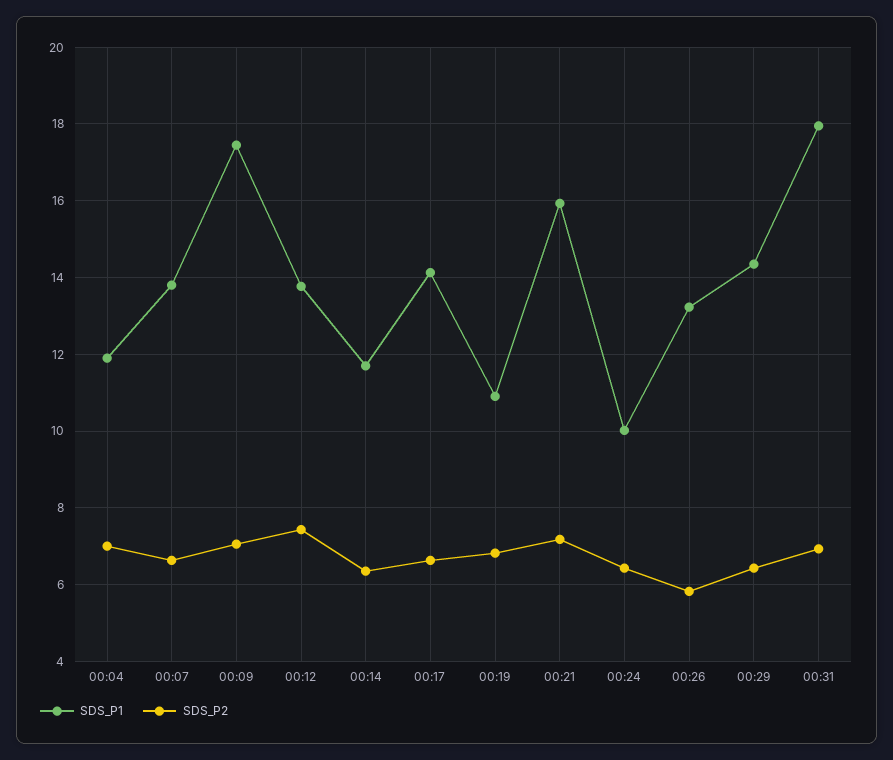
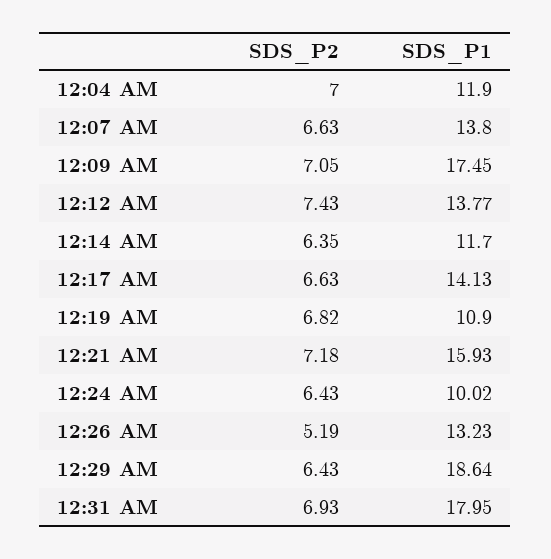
  {
    "SDS_P1": {
      "00:04": 11.9,
      "00:07": 13.8,
      "00:09": 17.45,
      "00:12": 13.77,
      "00:14": 11.7,
      "00:17": 14.13,
      "00:19": 10.9,
      "00:21": 15.93,
      "00:24": 10.02,
      "00:26": 13.23,
-     "00:29": 14.4,
+     "00:29": 18.64,
      "00:31": 17.95
    },
    "SDS_P2": {
      "00:04": 7,
      "00:07": 6.63,
      "00:09": 7.05,
      "00:12": 7.43,
      "00:14": 6.35,
      "00:17": 6.63,
      "00:19": 6.82,
      "00:21": 7.18,
      "00:24": 6.43,
-     "00:26": 5.8,
+     "00:26": 5.19,
      "00:29": 6.43,
      "00:31": 6.93
    }
  }

